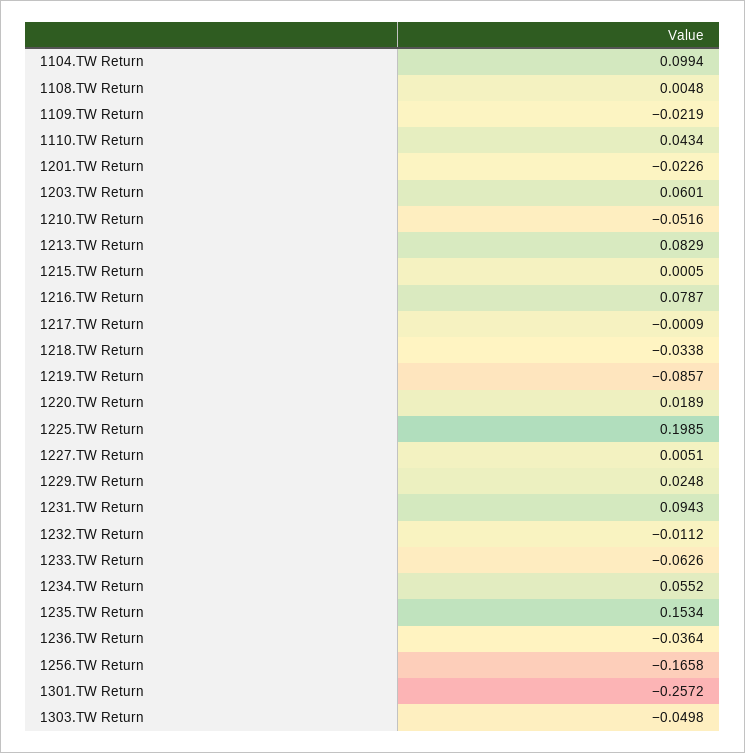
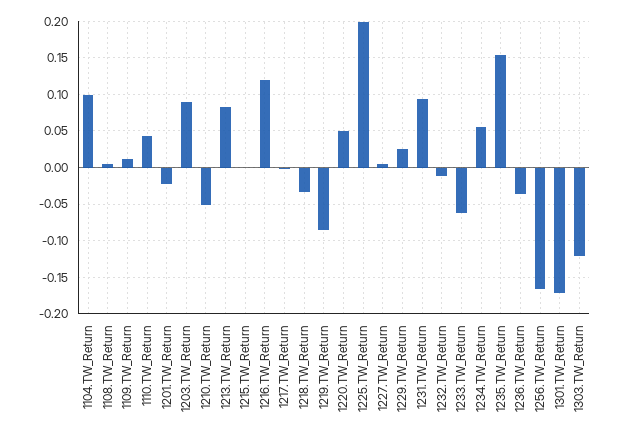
  {
    "1104.TW Return": 0.0994,
    "1108.TW Return": 0.0048,
-   "1109.TW Return": -0.0219,
+   "1109.TW Return": 0.01,
    "1110.TW Return": 0.0434,
    "1201.TW Return": -0.0226,
-   "1203.TW Return": 0.0601,
+   "1203.TW Return": 0.09,
    "1210.TW Return": -0.0516,
    "1213.TW Return": 0.0829,
    "1215.TW Return": 0.0005,
-   "1216.TW Return": 0.0787,
+   "1216.TW Return": 0.12,
    "1217.TW Return": -0.0009,
    "1218.TW Return": -0.0338,
    "1219.TW Return": -0.0857,
-   "1220.TW Return": 0.0189,
+   "1220.TW Return": 0.05,
    "1225.TW Return": 0.1985,
    "1227.TW Return": 0.0051,
    "1229.TW Return": 0.0248,
    "1231.TW Return": 0.0943,
    "1232.TW Return": -0.0112,
    "1233.TW Return": -0.0626,
    "1234.TW Return": 0.0552,
    "1235.TW Return": 0.1534,
    "1236.TW Return": -0.0364,
    "1256.TW Return": -0.1658,
-   "1301.TW Return": -0.2572,
+   "1301.TW Return": -0.17,
-   "1303.TW Return": -0.0498
+   "1303.TW Return": -0.12
  }

